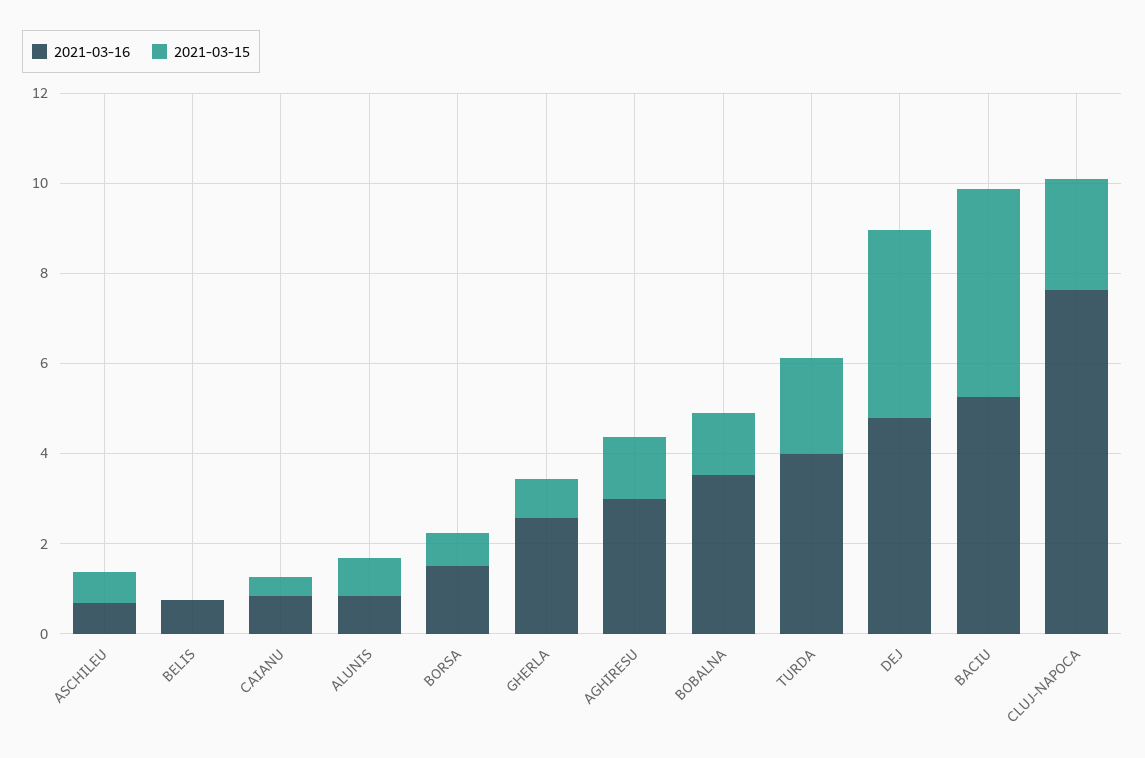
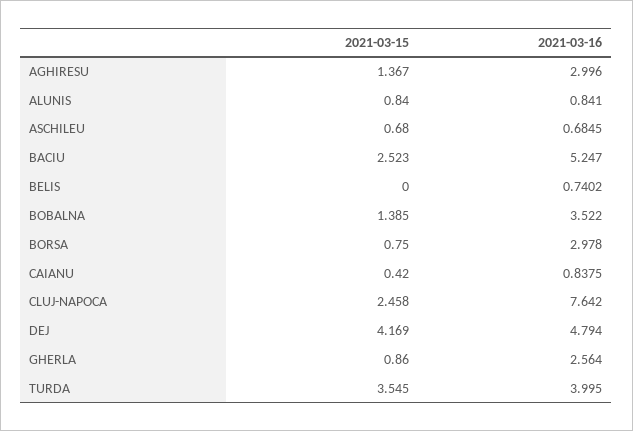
  {
    "2021-03-16": {
      "ASCHILEU": 0.6845,
      "BELIS": 0.7402,
      "CAIANU": 0.8375,
      "ALUNIS": 0.841,
-     "BORSA": 1.5,
+     "BORSA": 2.978,
      "GHERLA": 2.564,
      "AGHIRESU": 2.996,
      "BOBALNA": 3.522,
      "TURDA": 3.995,
      "DEJ": 4.794,
      "BACIU": 5.247,
      "CLUJ-NAPOCA": 7.642
    },
    "2021-03-15": {
      "ASCHILEU": 0.68,
      "BELIS": 0,
      "CAIANU": 0.42,
      "ALUNIS": 0.84,
      "BORSA": 0.75,
      "GHERLA": 0.86,
      "AGHIRESU": 1.367,
      "BOBALNA": 1.385,
-     "TURDA": 2,
+     "TURDA": 3.545,
      "DEJ": 4.169,
-     "BACIU": 4.5,
+     "BACIU": 2.523,
      "CLUJ-NAPOCA": 2.458
    }
  }

